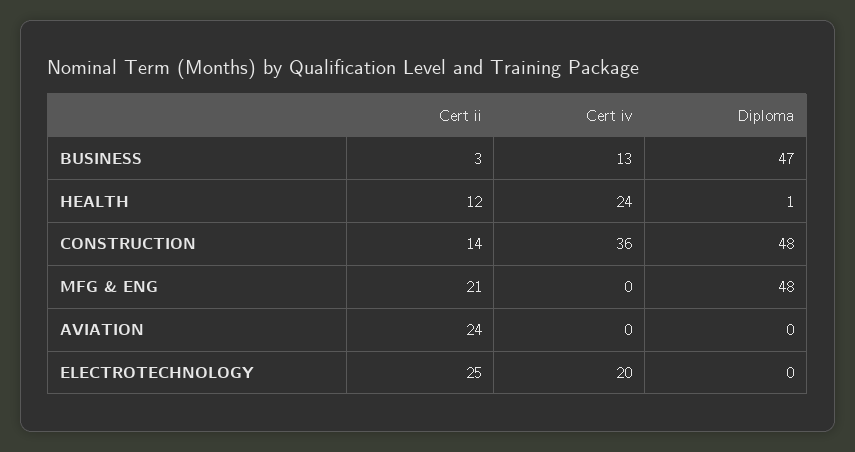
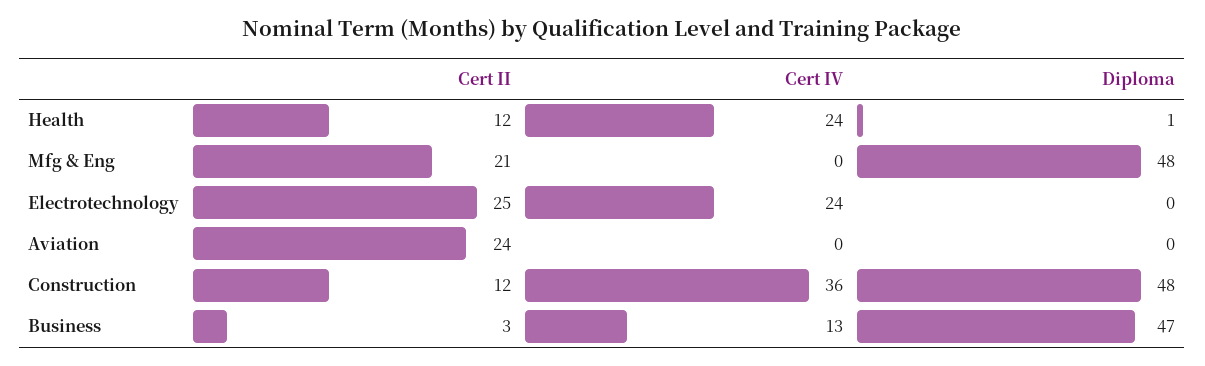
  {
    "Cert ii": {
      "BUSINESS": 3,
      "HEALTH": 12,
-     "CONSTRUCTION": 14,
+     "CONSTRUCTION": 12,
      "MFG & ENG": 21,
      "AVIATION": 24,
      "ELECTROTECHNOLOGY": 25
    },
    "Cert iv": {
      "BUSINESS": 13,
      "HEALTH": 24,
      "CONSTRUCTION": 36,
      "MFG & ENG": 0,
      "AVIATION": 0,
-     "ELECTROTECHNOLOGY": 20
+     "ELECTROTECHNOLOGY": 24
    },
    "Diploma": {
      "BUSINESS": 47,
      "HEALTH": 1,
      "CONSTRUCTION": 48,
      "MFG & ENG": 48,
      "AVIATION": 0,
      "ELECTROTECHNOLOGY": 0
    }
  }

